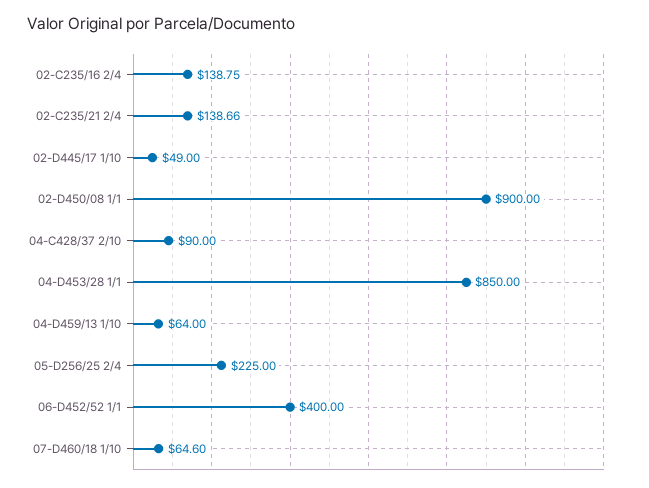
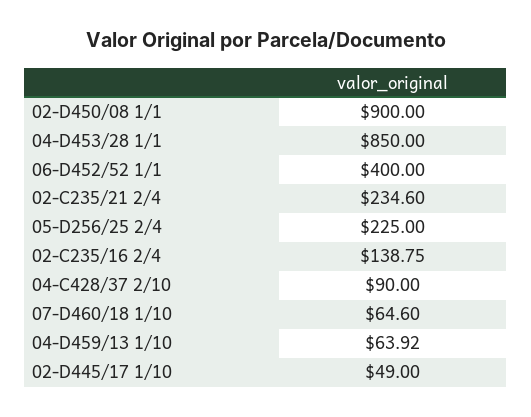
  {
    "02-C235/16 2/4": 138.75,
-   "02-C235/21 2/4": 138.66,
+   "02-C235/21 2/4": 234.6,
    "02-D445/17 1/10": 49,
    "02-D450/08 1/1": 900,
    "04-C428/37 2/10": 90,
    "04-D453/28 1/1": 850,
-   "04-D459/13 1/10": 64,
+   "04-D459/13 1/10": 63.92,
    "05-D256/25 2/4": 225,
    "06-D452/52 1/1": 400,
    "07-D460/18 1/10": 64.6
  }

